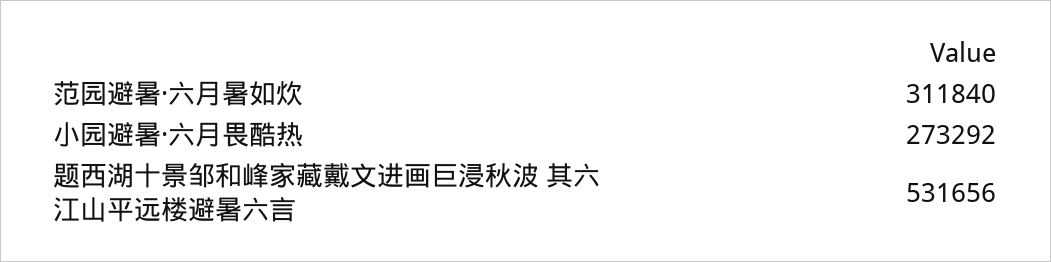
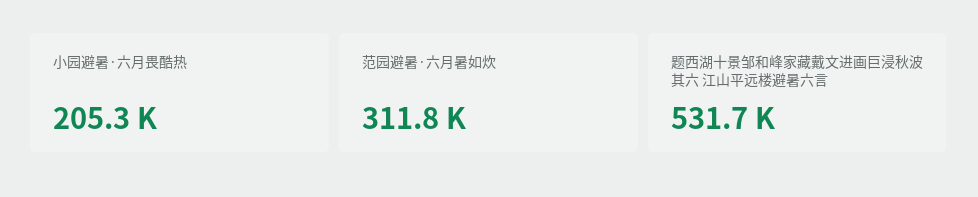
  {
    "范园避暑·六月暑如炊": 311840,
-   "小园避暑·六月畏酷热": 273292,
+   "小园避暑·六月畏酷热": 205300,
    "题西湖十景邹和峰家藏戴文进画巨浸秋波 其六 江山平远楼避暑六言": 531656
  }

